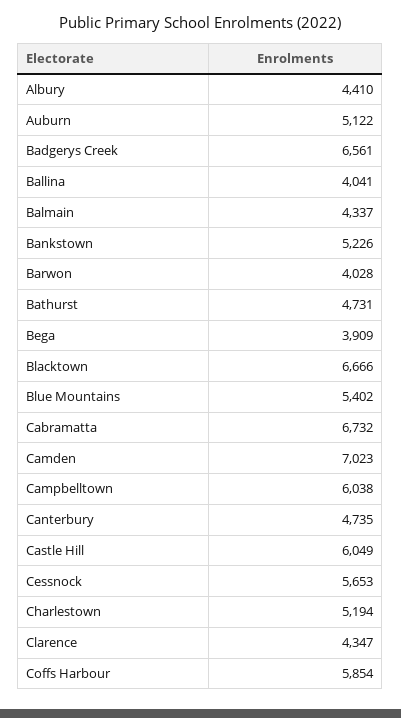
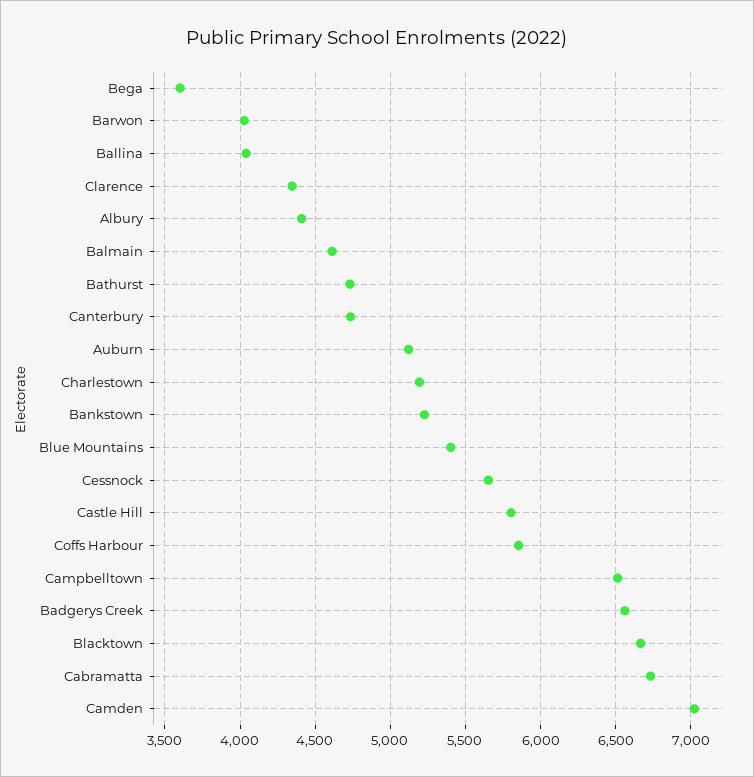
  {
    "Albury": 4410,
    "Auburn": 5122,
    "Badgerys Creek": 6561,
    "Ballina": 4041,
-   "Balmain": 4337,
+   "Balmain": 4600,
    "Bankstown": 5226,
    "Barwon": 4028,
    "Bathurst": 4731,
-   "Bega": 3909,
+   "Bega": 3600,
    "Blacktown": 6666,
    "Blue Mountains": 5402,
    "Cabramatta": 6732,
    "Camden": 7023,
-   "Campbelltown": 6038,
+   "Campbelltown": 6500,
    "Canterbury": 4735,
-   "Castle Hill": 6049,
+   "Castle Hill": 5800,
    "Cessnock": 5653,
    "Charlestown": 5194,
    "Clarence": 4347,
    "Coffs Harbour": 5854
  }

